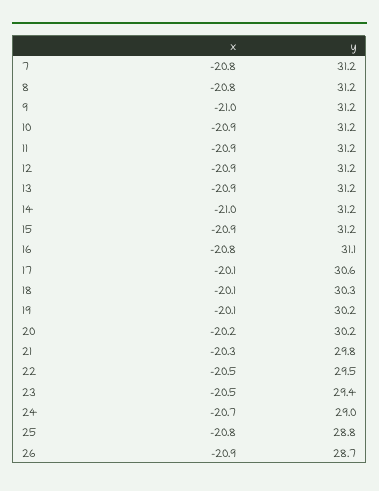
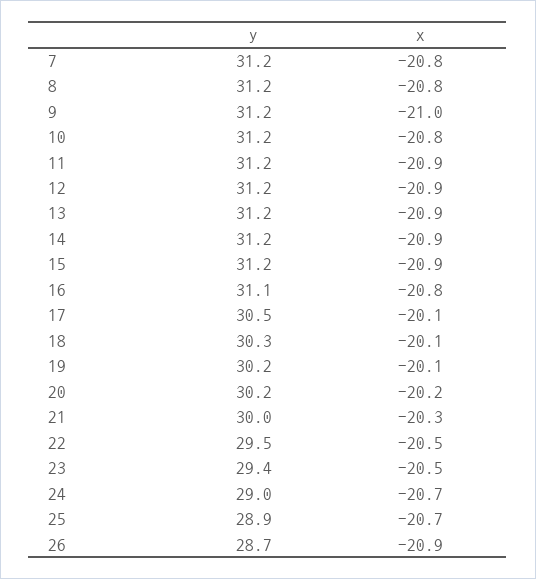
  {
    "x": {
      "7": -20.8,
      "8": -20.8,
      "9": -21,
-     "10": -20.9,
+     "10": -20.8,
      "11": -20.9,
      "12": -20.9,
      "13": -20.9,
-     "14": -21,
+     "14": -20.9,
      "15": -20.9,
      "16": -20.8,
      "17": -20.1,
      "18": -20.1,
      "19": -20.1,
      "20": -20.2,
      "21": -20.3,
      "22": -20.5,
      "23": -20.5,
      "24": -20.7,
-     "25": -20.8,
+     "25": -20.7,
      "26": -20.9
    },
    "y": {
      "7": 31.2,
      "8": 31.2,
      "9": 31.2,
      "10": 31.2,
      "11": 31.2,
      "12": 31.2,
      "13": 31.2,
      "14": 31.2,
      "15": 31.2,
      "16": 31.1,
-     "17": 30.6,
+     "17": 30.5,
      "18": 30.3,
      "19": 30.2,
      "20": 30.2,
-     "21": 29.8,
+     "21": 30,
      "22": 29.5,
      "23": 29.4,
      "24": 29,
-     "25": 28.8,
+     "25": 28.9,
      "26": 28.7
    }
  }

